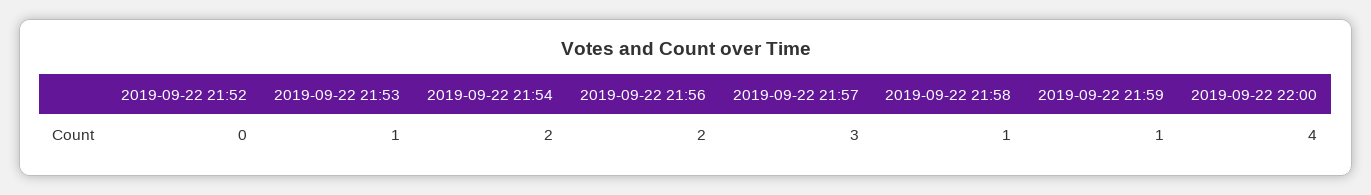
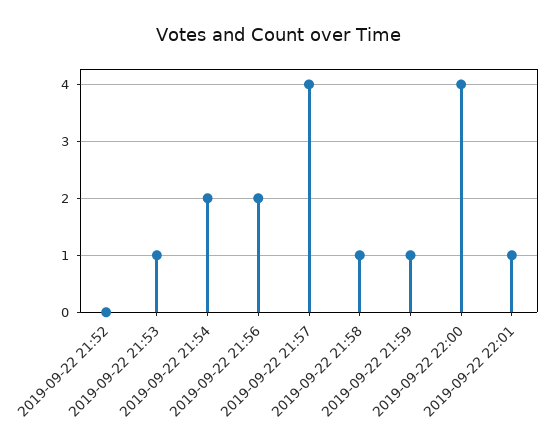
  {
    "2019-09-22 21:52": 0,
    "2019-09-22 21:53": 1,
    "2019-09-22 21:54": 2,
    "2019-09-22 21:56": 2,
-   "2019-09-22 21:57": 3,
+   "2019-09-22 21:57": 4,
    "2019-09-22 21:58": 1,
    "2019-09-22 21:59": 1,
-   "2019-09-22 22:00": 4
+   "2019-09-22 22:00": 4,
+   "2019-09-22 22:01": 1
  }

